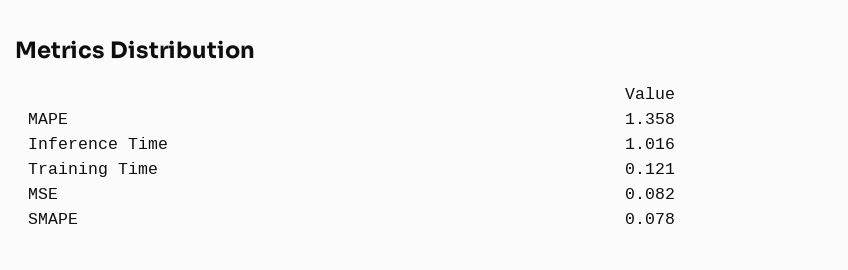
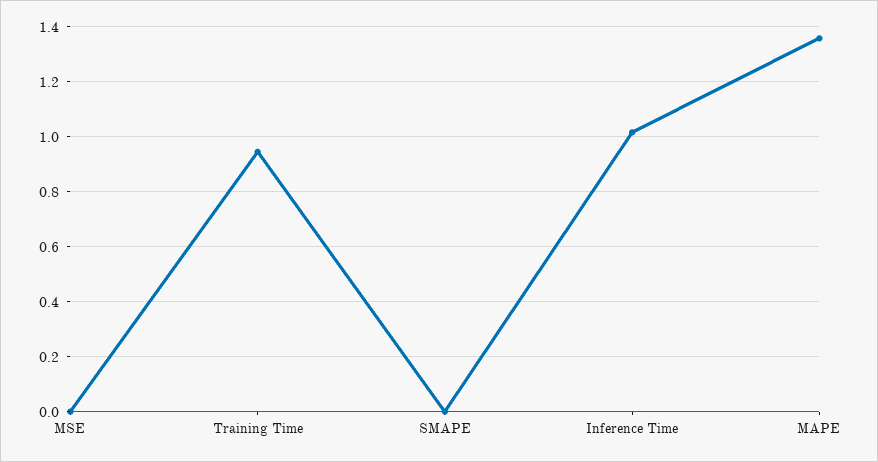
  {
    "MAPE": 1.358,
    "Inference Time": 1.016,
-   "Training Time": 0.121,
+   "Training Time": 0.95,
-   "MSE": 0.082,
+   "MSE": 0,
-   "SMAPE": 0.078
+   "SMAPE": 0
  }

